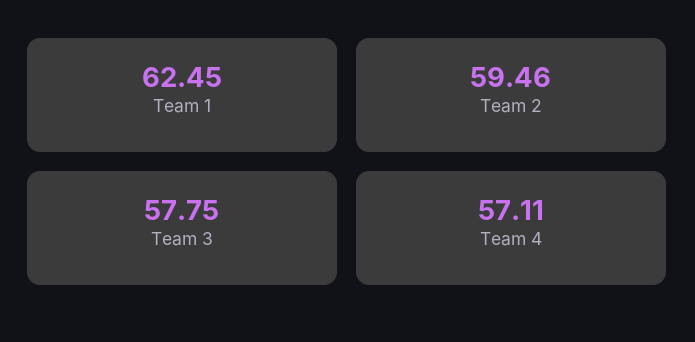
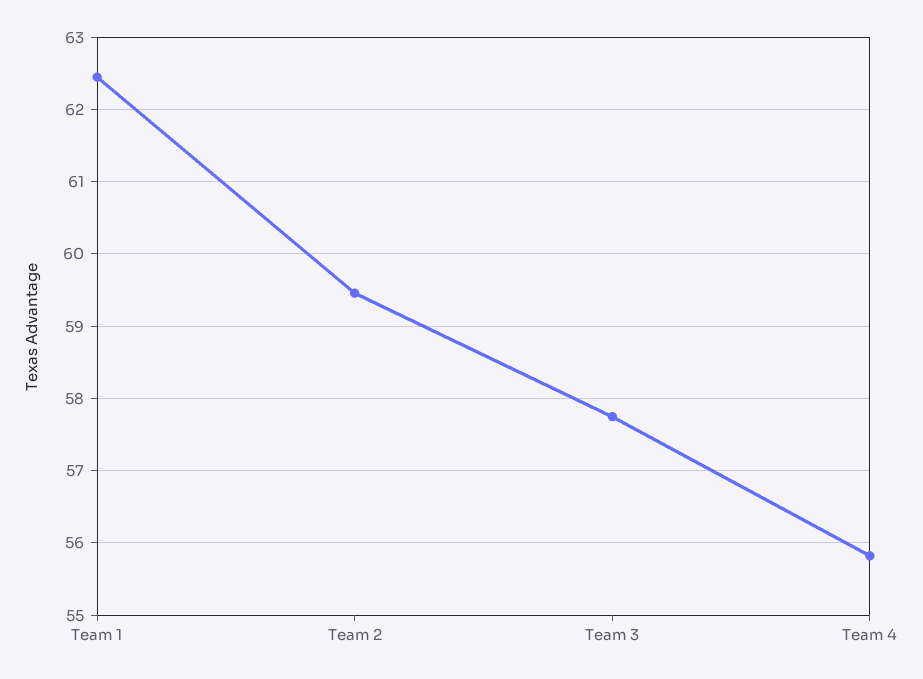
  {
    "Team 1": 62.45,
    "Team 2": 59.46,
    "Team 3": 57.75,
-   "Team 4": 57.11
+   "Team 4": 55.8
  }

